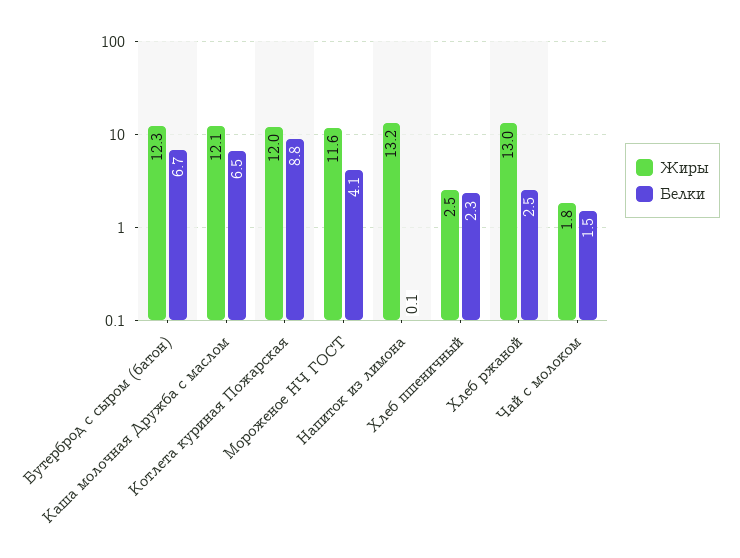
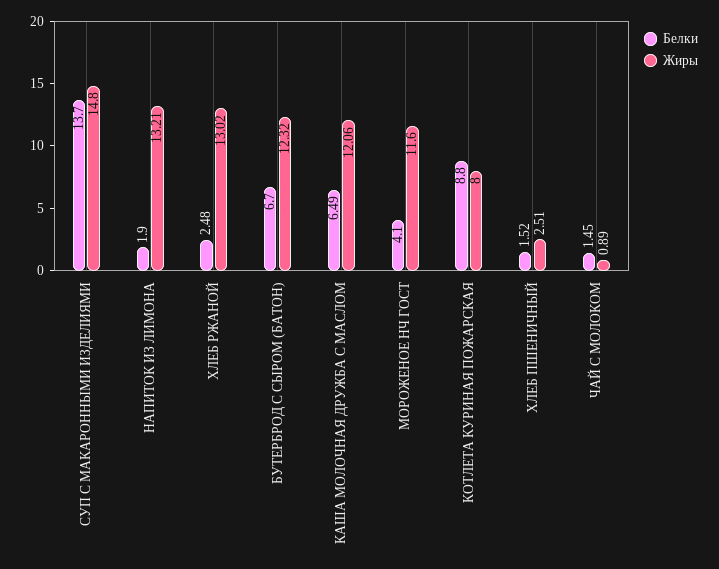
  {
    "Жиры": {
      "Бутерброд с сыром (батон)": 12.32,
      "Каша молочная Дружба с маслом": 12.06,
-     "Котлета куриная Пожарская": 12,
+     "Котлета куриная Пожарская": 8,
      "Мороженое НЧ ГОСТ": 11.6,
      "Напиток из лимона": 13.21,
      "Хлеб пшеничный": 2.51,
      "Хлеб ржаной": 13.02,
-     "Чай с молоком": 1.8
+     "Чай с молоком": 0.89,
+     "СУП С МАКАРОННЫМИ ИЗДЕЛИЯМИ": 14.8
    },
    "Белки": {
      "Бутерброд с сыром (батон)": 6.7,
      "Каша молочная Дружба с маслом": 6.49,
      "Котлета куриная Пожарская": 8.8,
      "Мороженое НЧ ГОСТ": 4.1,
-     "Напиток из лимона": 0.1,
+     "Напиток из лимона": 1.9,
-     "Хлеб пшеничный": 2.3,
+     "Хлеб пшеничный": 1.52,
      "Хлеб ржаной": 2.48,
-     "Чай с молоком": 1.45
+     "Чай с молоком": 1.45,
+     "СУП С МАКАРОННЫМИ ИЗДЕЛИЯМИ": 13.7
    }
  }

